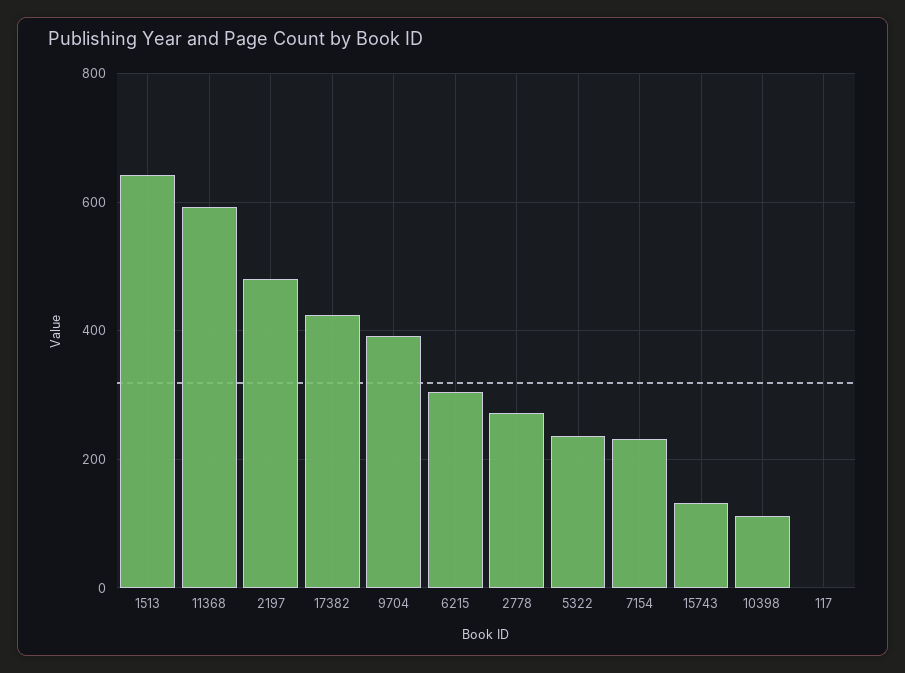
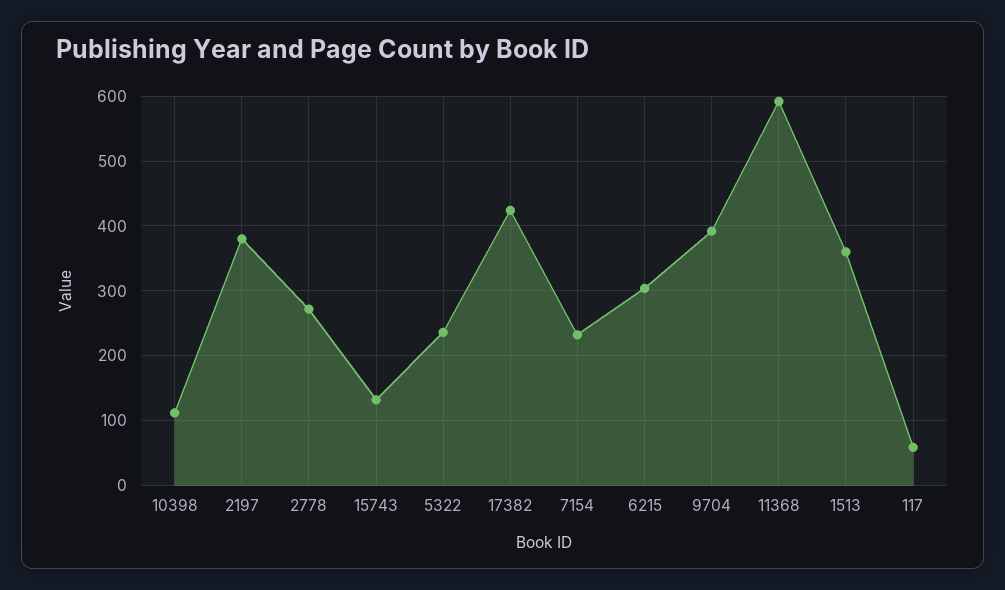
  {
-   "1513": 640,
+   "1513": 360,
    "11368": 590,
-   "2197": 480,
+   "2197": 380,
    "17382": 420,
    "9704": 390,
    "6215": 300,
    "2778": 270,
    "5322": 240,
    "7154": 230,
    "15743": 130,
    "10398": 110,
-   "117": 0
+   "117": 60
  }

